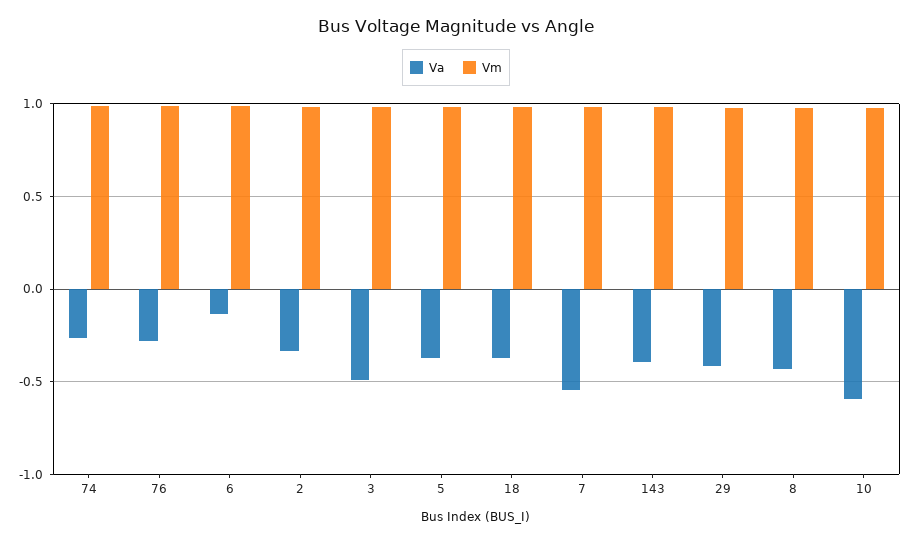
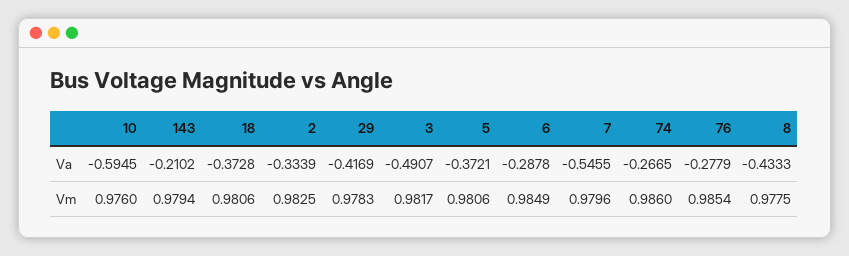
  {
    "Va": {
      "74": -0.2665,
      "76": -0.2779,
-     "6": -0.15,
+     "6": -0.2878,
      "2": -0.3339,
      "3": -0.4907,
      "5": -0.3721,
      "18": -0.3728,
      "7": -0.5455,
-     "143": -0.4,
+     "143": -0.2102,
      "29": -0.4169,
      "8": -0.4333,
      "10": -0.5945
    },
    "Vm": {
      "74": 0.986,
      "76": 0.9854,
      "6": 0.9849,
      "2": 0.9825,
      "3": 0.9817,
      "5": 0.9806,
      "18": 0.9806,
      "7": 0.9796,
      "143": 0.9794,
      "29": 0.9783,
      "8": 0.9775,
      "10": 0.976
    }
  }

